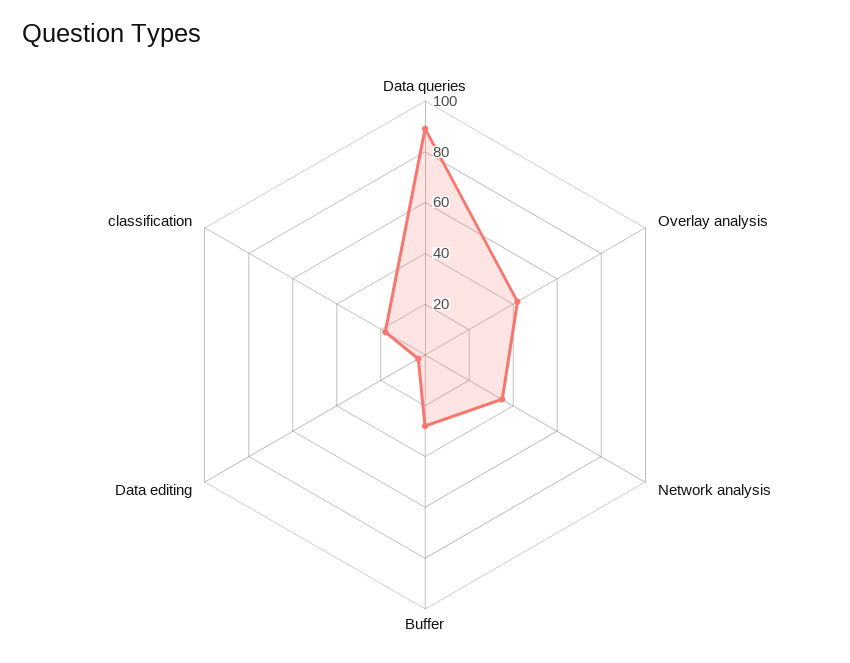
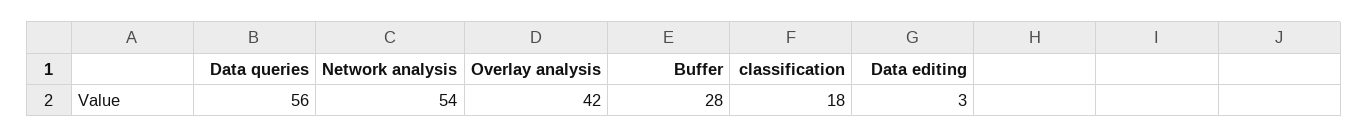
  {
-   "Data queries": 90,
+   "Data queries": 56,
    "Overlay analysis": 42,
-   "Network analysis": 35,
+   "Network analysis": 54,
    "Buffer": 28,
    "Data editing": 3,
    "classification": 18
  }

